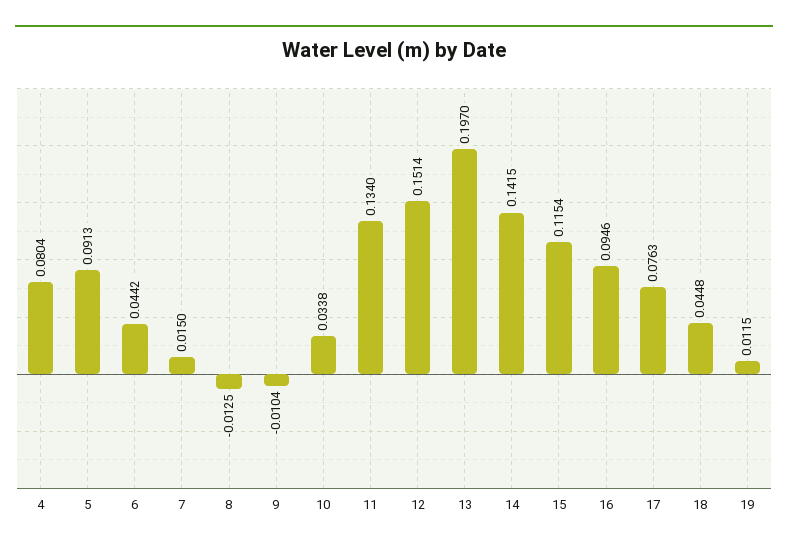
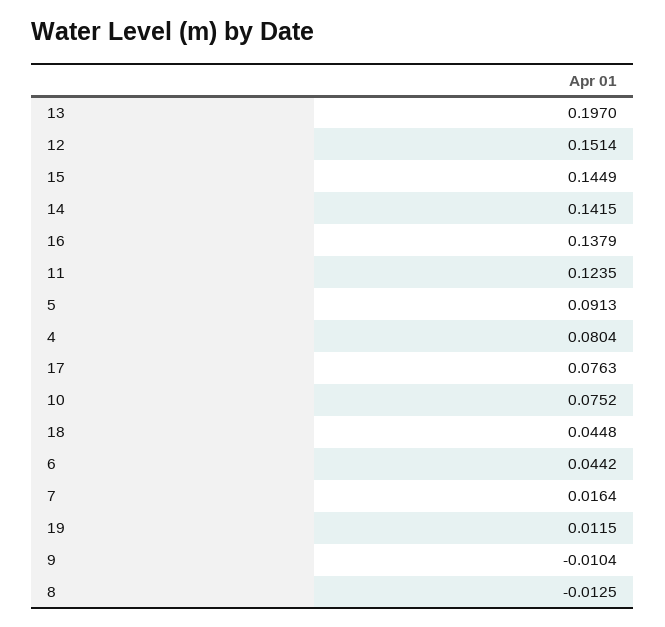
  {
    "4": 0.0804,
    "5": 0.0913,
    "6": 0.0442,
-   "7": 0.015,
+   "7": 0.0164,
    "8": -0.0125,
    "9": -0.0104,
-   "10": 0.0338,
+   "10": 0.0752,
-   "11": 0.134,
+   "11": 0.1235,
    "12": 0.1514,
    "13": 0.197,
    "14": 0.1415,
-   "15": 0.1154,
+   "15": 0.1449,
-   "16": 0.0946,
+   "16": 0.1379,
    "17": 0.0763,
    "18": 0.0448,
    "19": 0.0115
  }

